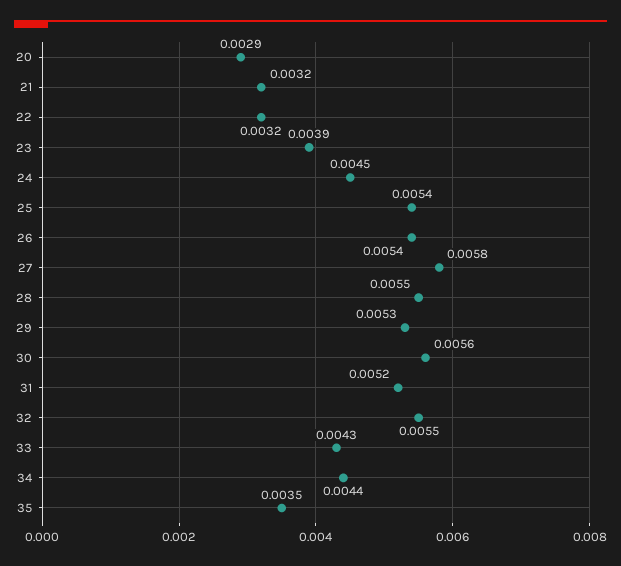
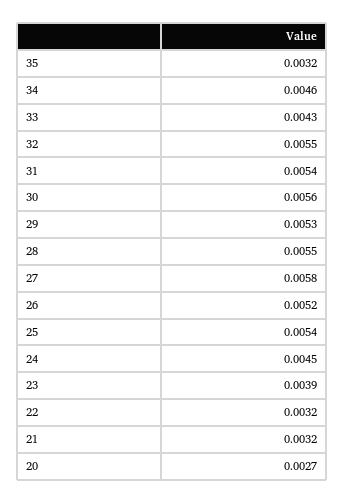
  {
-   "20": 0.0029,
+   "20": 0.0027,
    "21": 0.0032,
    "22": 0.0032,
    "23": 0.0039,
    "24": 0.0045,
    "25": 0.0054,
-   "26": 0.0054,
+   "26": 0.0052,
    "27": 0.0058,
    "28": 0.0055,
    "29": 0.0053,
    "30": 0.0056,
-   "31": 0.0052,
+   "31": 0.0054,
    "32": 0.0055,
    "33": 0.0043,
-   "34": 0.0044,
+   "34": 0.0046,
-   "35": 0.0035
+   "35": 0.0032
  }

